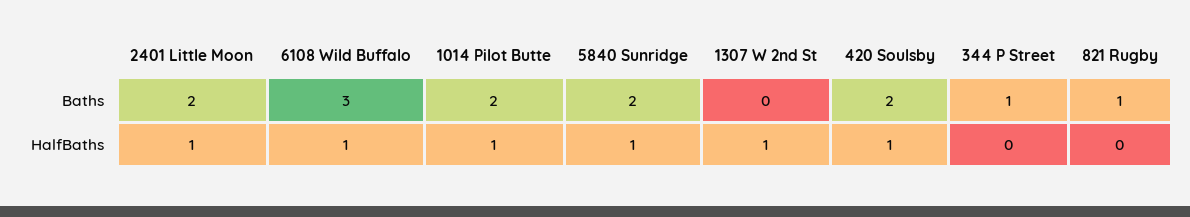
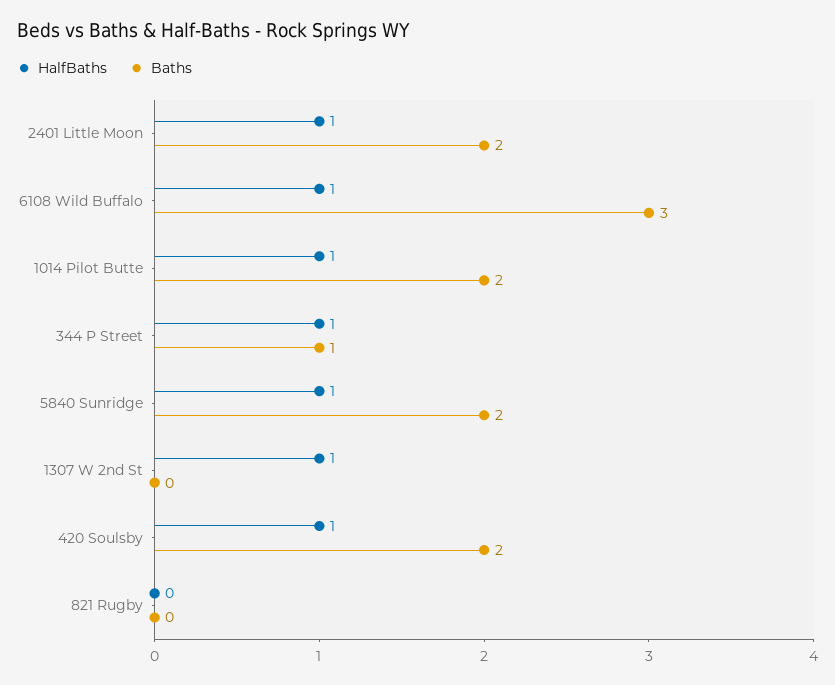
  {
    "Baths": {
      "2401 Little Moon": 2,
      "6108 Wild Buffalo": 3,
      "1014 Pilot Butte": 2,
      "5840 Sunridge": 2,
      "1307 W 2nd St": 0,
      "420 Soulsby": 2,
      "344 P Street": 1,
-     "821 Rugby": 1
+     "821 Rugby": 0
    },
    "HalfBaths": {
      "2401 Little Moon": 1,
      "6108 Wild Buffalo": 1,
      "1014 Pilot Butte": 1,
      "5840 Sunridge": 1,
      "1307 W 2nd St": 1,
      "420 Soulsby": 1,
-     "344 P Street": 0,
+     "344 P Street": 1,
      "821 Rugby": 0
    }
  }

